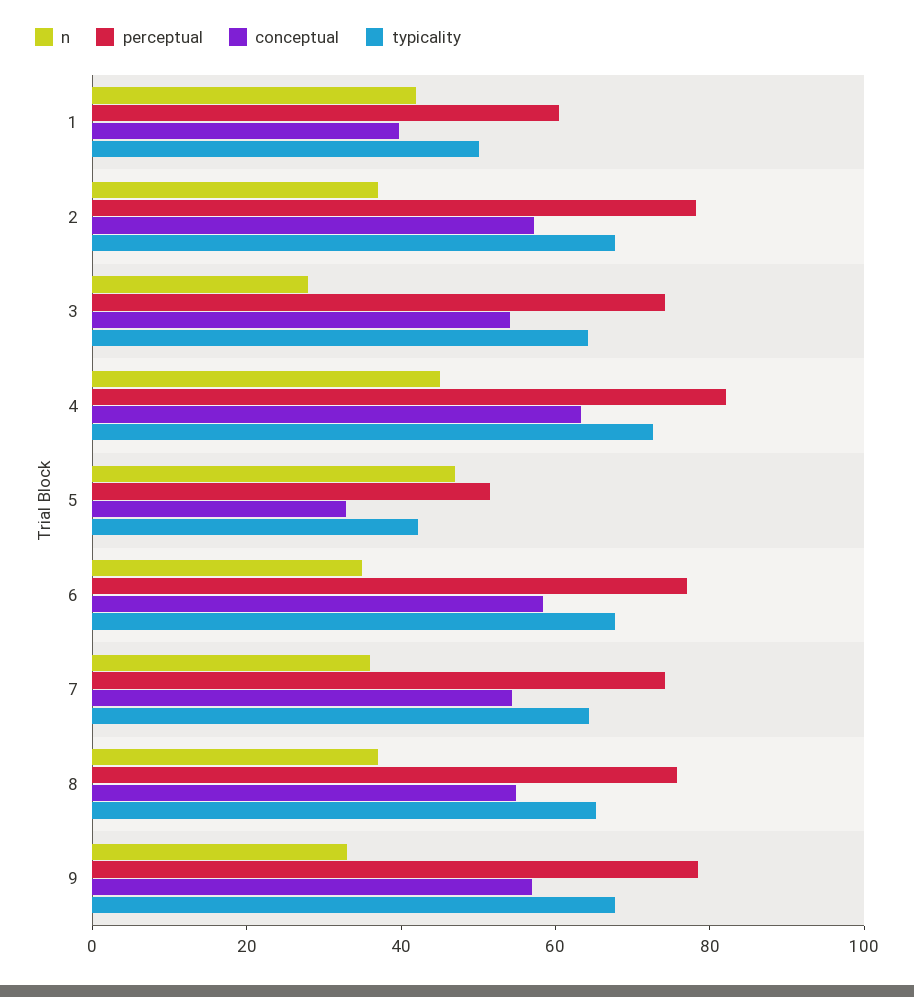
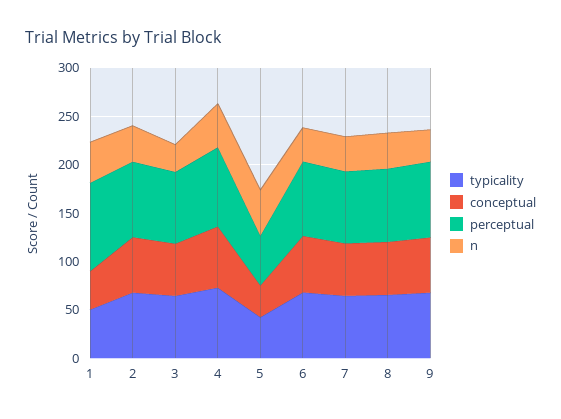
  {
    "n": {
      "1": 40,
      "2": 35,
      "3": 30,
      "4": 45,
      "5": 45,
      "6": 35,
      "7": 35,
      "8": 35,
      "9": 35
    },
    "perceptual": {
-     "1": 60,
+     "1": 90,
      "2": 80,
      "3": 75,
      "4": 80,
      "5": 50,
      "6": 75,
      "7": 75,
      "8": 75,
      "9": 80
    },
    "conceptual": {
      "1": 40,
      "2": 55,
      "3": 55,
      "4": 65,
      "5": 35,
      "6": 60,
      "7": 55,
      "8": 55,
      "9": 55
    },
    "typicality": {
      "1": 50,
      "2": 70,
      "3": 65,
      "4": 75,
      "5": 40,
      "6": 70,
      "7": 65,
      "8": 65,
      "9": 70
    }
  }

